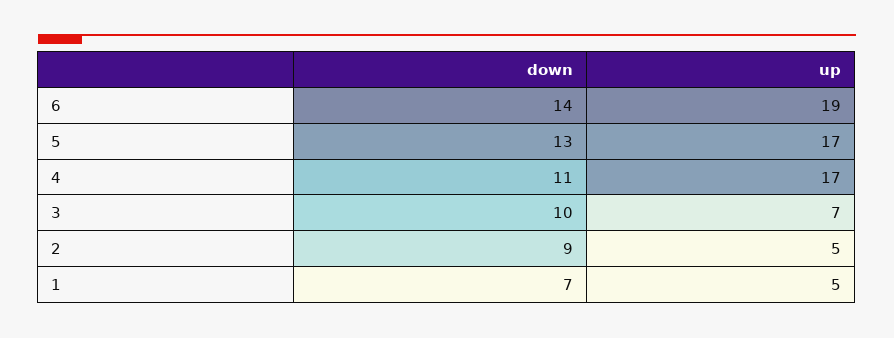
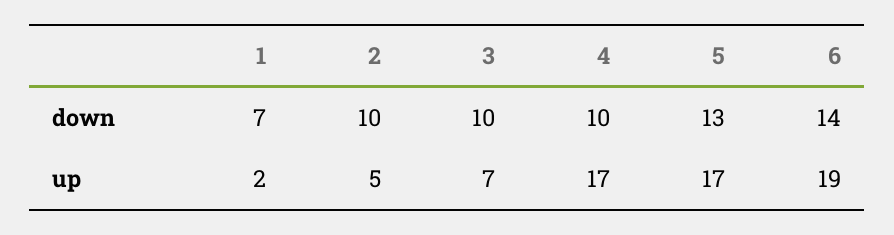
  {
    "down": {
      "6": 14,
      "5": 13,
-     "4": 11,
+     "4": 10,
      "3": 10,
-     "2": 9,
+     "2": 10,
      "1": 7
    },
    "up": {
      "6": 19,
      "5": 17,
      "4": 17,
      "3": 7,
      "2": 5,
-     "1": 5
+     "1": 2
    }
  }

